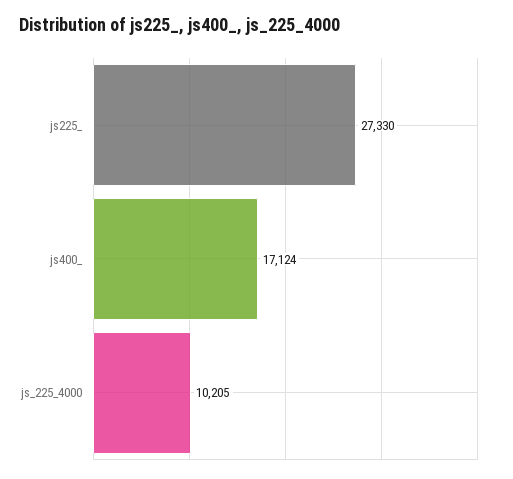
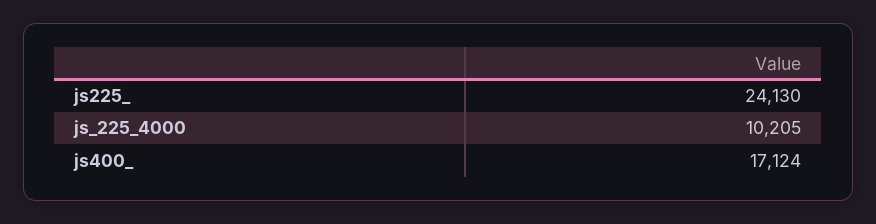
  {
-   "js225_": 27330,
+   "js225_": 24130,
    "js400_": 17124,
    "js_225_4000": 10205
  }

